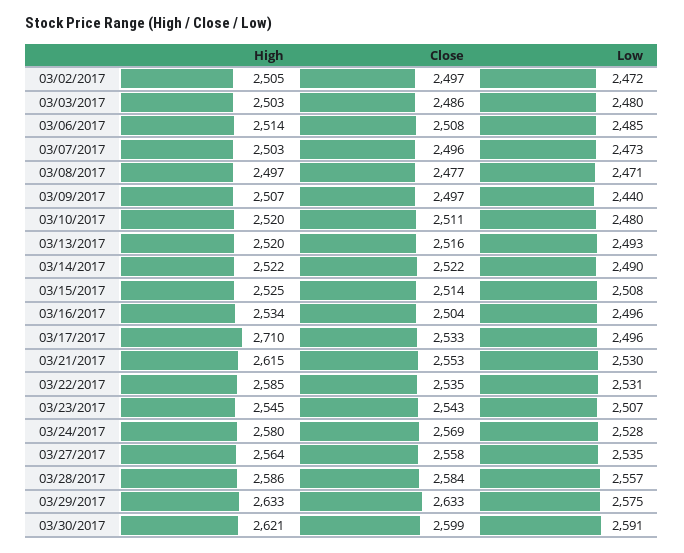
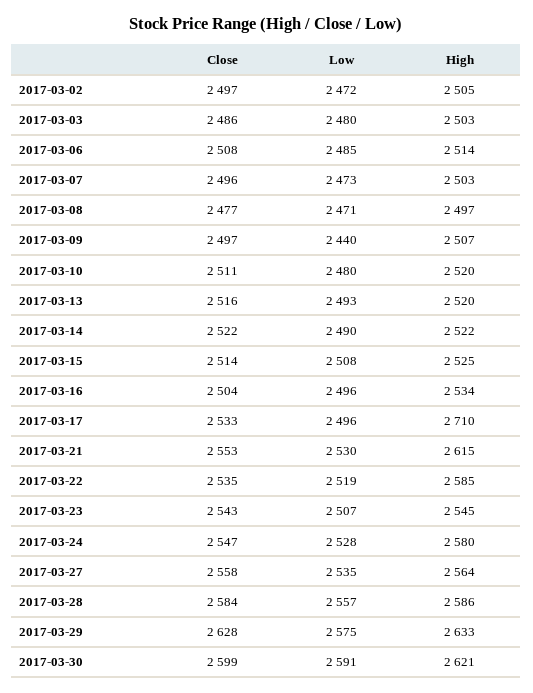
  {
    "High": {
      "03/02/2017": 2505,
      "03/03/2017": 2503,
      "03/06/2017": 2514,
      "03/07/2017": 2503,
      "03/08/2017": 2497,
      "03/09/2017": 2507,
      "03/10/2017": 2520,
      "03/13/2017": 2520,
      "03/14/2017": 2522,
      "03/15/2017": 2525,
      "03/16/2017": 2534,
      "03/17/2017": 2710,
      "03/21/2017": 2615,
      "03/22/2017": 2585,
      "03/23/2017": 2545,
      "03/24/2017": 2580,
      "03/27/2017": 2564,
      "03/28/2017": 2586,
      "03/29/2017": 2633,
      "03/30/2017": 2621
    },
    "Close": {
      "03/02/2017": 2497,
      "03/03/2017": 2486,
      "03/06/2017": 2508,
      "03/07/2017": 2496,
      "03/08/2017": 2477,
      "03/09/2017": 2497,
      "03/10/2017": 2511,
      "03/13/2017": 2516,
      "03/14/2017": 2522,
      "03/15/2017": 2514,
      "03/16/2017": 2504,
      "03/17/2017": 2533,
      "03/21/2017": 2553,
      "03/22/2017": 2535,
      "03/23/2017": 2543,
-     "03/24/2017": 2569,
+     "03/24/2017": 2547,
      "03/27/2017": 2558,
      "03/28/2017": 2584,
-     "03/29/2017": 2633,
+     "03/29/2017": 2628,
      "03/30/2017": 2599
    },
    "Low": {
      "03/02/2017": 2472,
      "03/03/2017": 2480,
      "03/06/2017": 2485,
      "03/07/2017": 2473,
      "03/08/2017": 2471,
      "03/09/2017": 2440,
      "03/10/2017": 2480,
      "03/13/2017": 2493,
      "03/14/2017": 2490,
      "03/15/2017": 2508,
      "03/16/2017": 2496,
      "03/17/2017": 2496,
      "03/21/2017": 2530,
-     "03/22/2017": 2531,
+     "03/22/2017": 2519,
      "03/23/2017": 2507,
      "03/24/2017": 2528,
      "03/27/2017": 2535,
      "03/28/2017": 2557,
      "03/29/2017": 2575,
      "03/30/2017": 2591
    }
  }

